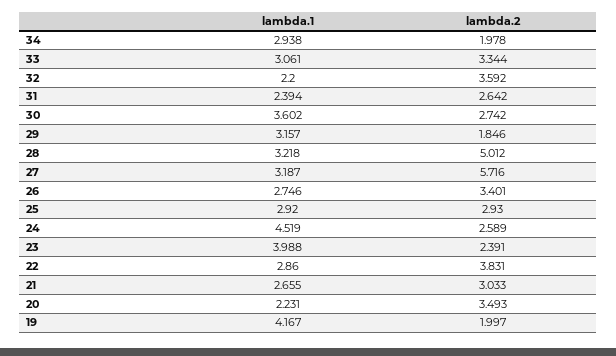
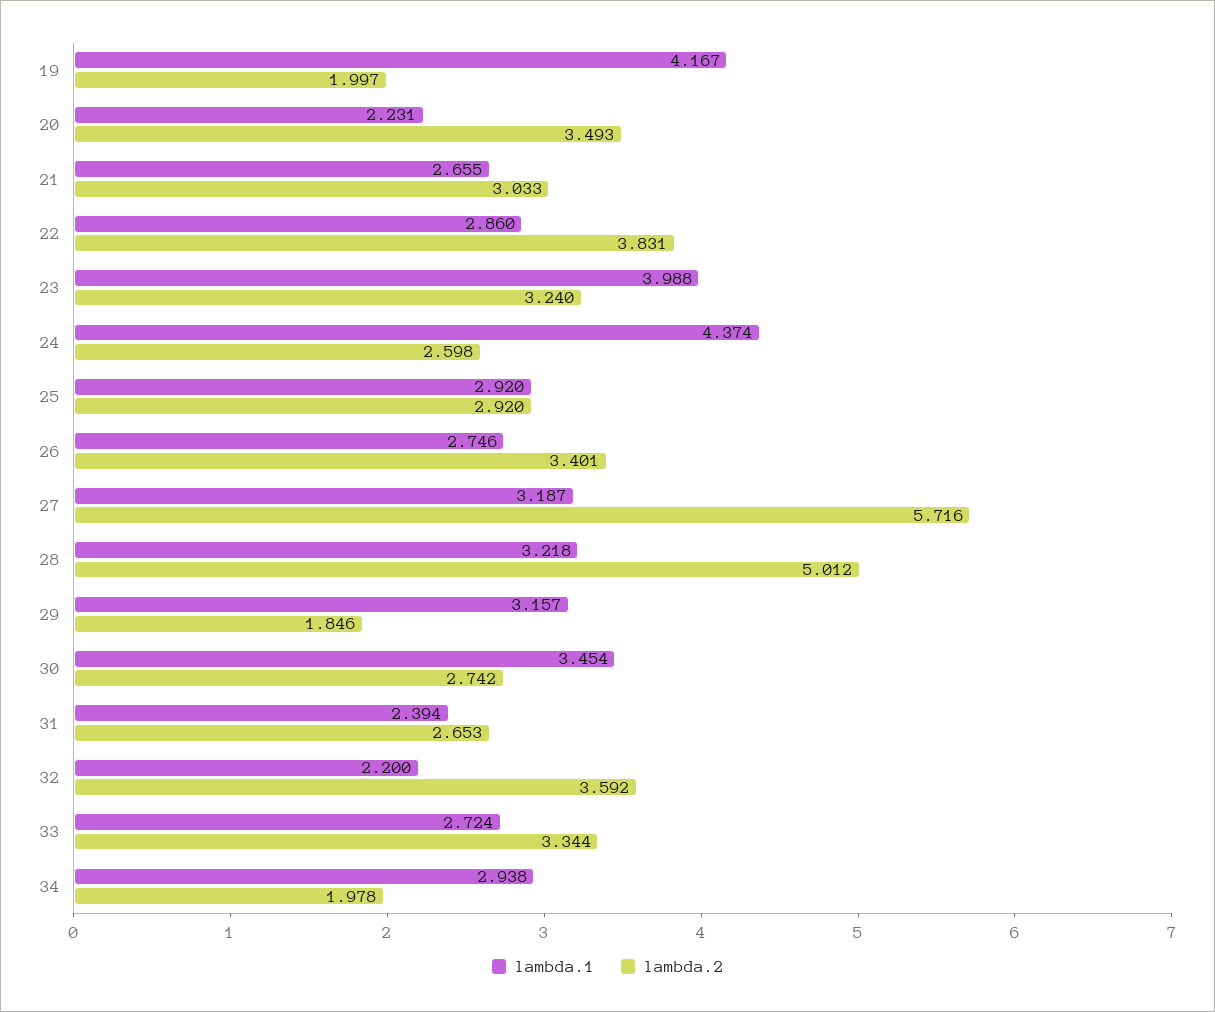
  {
    "lambda.1": {
      "34": 2.938,
-     "33": 3.061,
+     "33": 2.724,
      "32": 2.2,
      "31": 2.394,
-     "30": 3.602,
+     "30": 3.454,
      "29": 3.157,
      "28": 3.218,
      "27": 3.187,
      "26": 2.746,
      "25": 2.92,
-     "24": 4.519,
+     "24": 4.374,
      "23": 3.988,
      "22": 2.86,
      "21": 2.655,
      "20": 2.231,
      "19": 4.167
    },
    "lambda.2": {
      "34": 1.978,
      "33": 3.344,
      "32": 3.592,
-     "31": 2.642,
+     "31": 2.653,
      "30": 2.742,
      "29": 1.846,
      "28": 5.012,
      "27": 5.716,
      "26": 3.401,
-     "25": 2.93,
+     "25": 2.92,
-     "24": 2.589,
+     "24": 2.598,
-     "23": 2.391,
+     "23": 3.24,
      "22": 3.831,
      "21": 3.033,
      "20": 3.493,
      "19": 1.997
    }
  }

